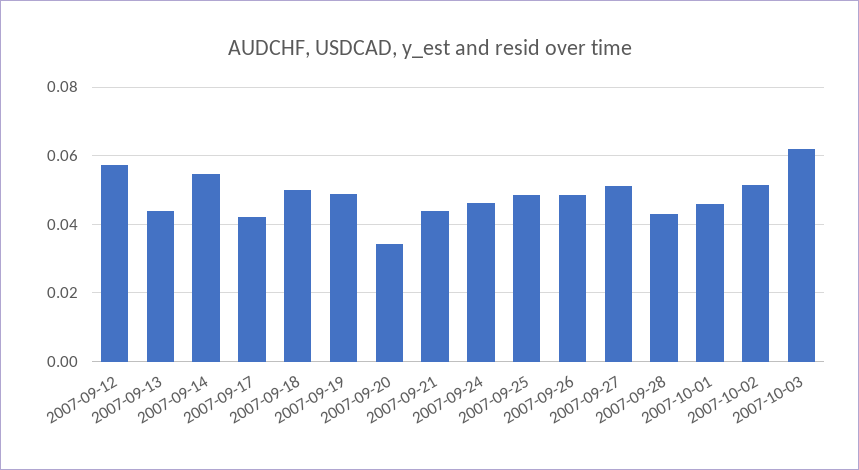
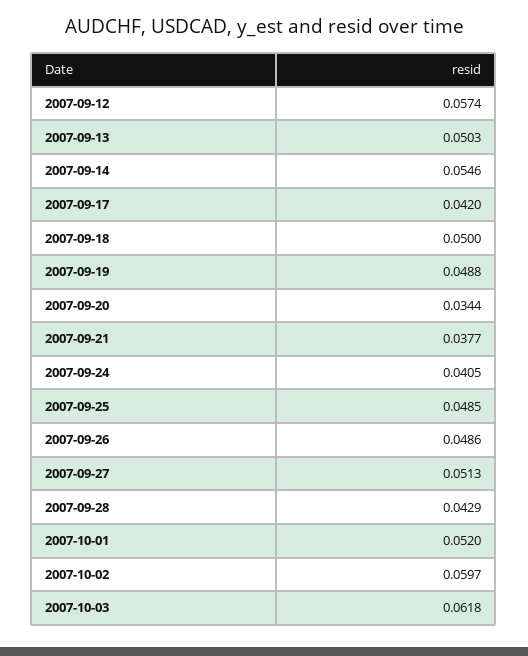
  {
    "2007-09-12": 0.0574,
-   "2007-09-13": 0.044,
+   "2007-09-13": 0.0503,
    "2007-09-14": 0.0546,
    "2007-09-17": 0.042,
    "2007-09-18": 0.05,
    "2007-09-19": 0.0488,
    "2007-09-20": 0.0344,
-   "2007-09-21": 0.044,
+   "2007-09-21": 0.0377,
-   "2007-09-24": 0.046,
+   "2007-09-24": 0.0405,
    "2007-09-25": 0.0485,
    "2007-09-26": 0.0486,
    "2007-09-27": 0.0513,
    "2007-09-28": 0.0429,
-   "2007-10-01": 0.046,
+   "2007-10-01": 0.052,
-   "2007-10-02": 0.052,
+   "2007-10-02": 0.0597,
    "2007-10-03": 0.0618
  }

